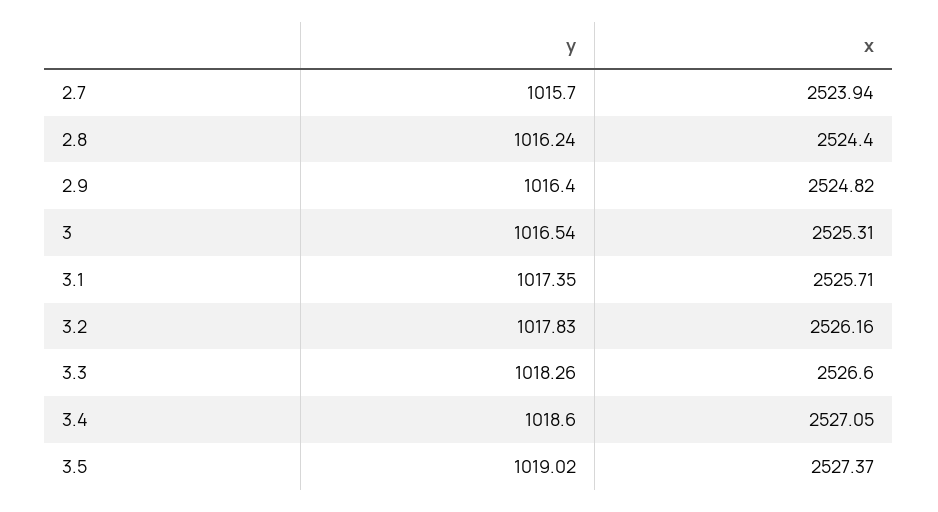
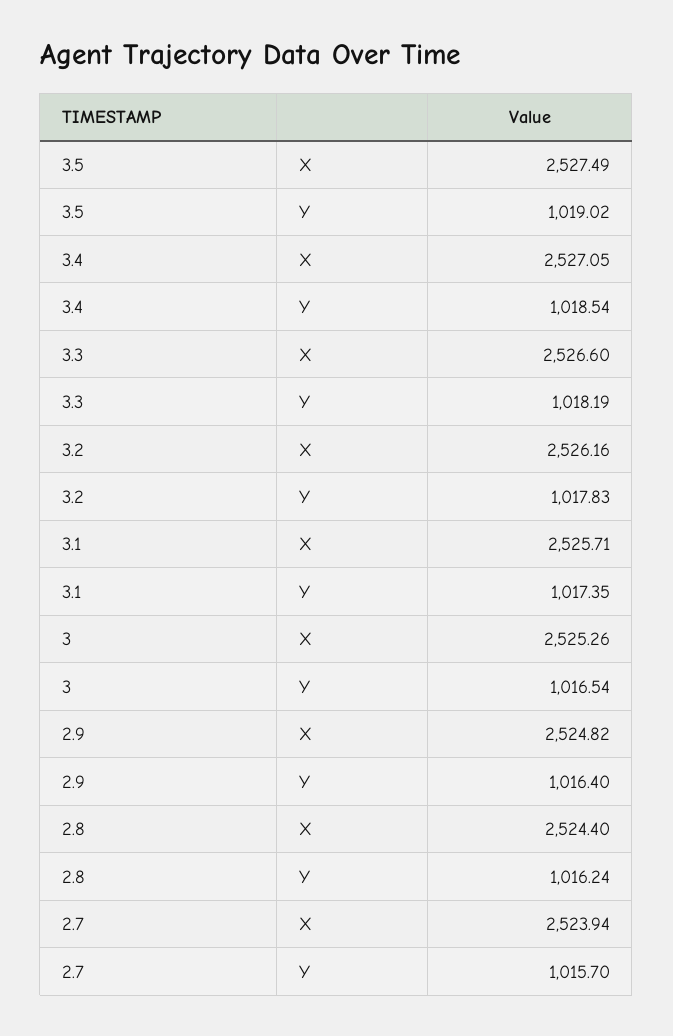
  {
    "y": {
      "2.7": 1015.7,
      "2.8": 1016.24,
      "2.9": 1016.4,
      "3": 1016.54,
      "3.1": 1017.35,
      "3.2": 1017.83,
-     "3.3": 1018.26,
+     "3.3": 1018.19,
-     "3.4": 1018.6,
+     "3.4": 1018.54,
      "3.5": 1019.02
    },
    "x": {
      "2.7": 2523.94,
      "2.8": 2524.4,
      "2.9": 2524.82,
-     "3": 2525.31,
+     "3": 2525.26,
      "3.1": 2525.71,
      "3.2": 2526.16,
      "3.3": 2526.6,
      "3.4": 2527.05,
-     "3.5": 2527.37
+     "3.5": 2527.49
    }
  }

